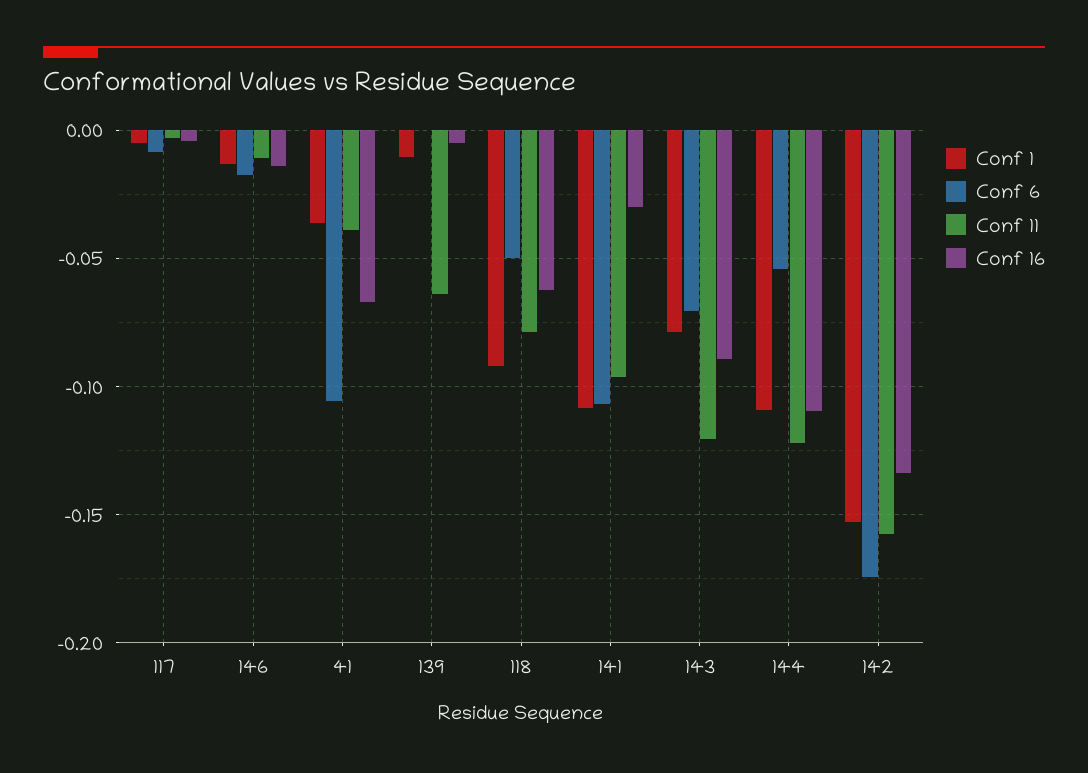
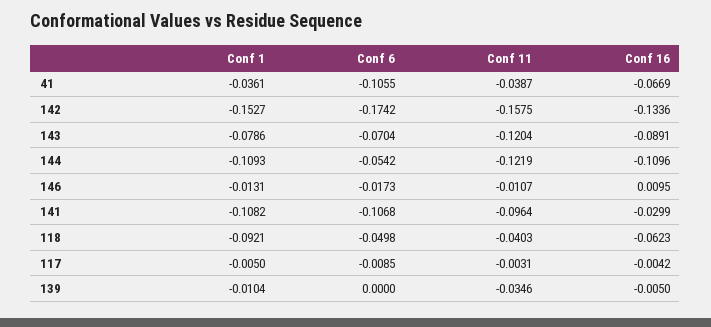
  {
    "Conf 1": {
      "117": -0.005,
      "146": -0.0131,
      "41": -0.0361,
      "139": -0.0104,
      "118": -0.0921,
      "141": -0.1082,
      "143": -0.0786,
      "144": -0.1093,
      "142": -0.1527
    },
    "Conf 6": {
      "117": -0.0085,
      "146": -0.0173,
      "41": -0.1055,
      "139": 0,
      "118": -0.0498,
      "141": -0.1068,
      "143": -0.0704,
      "144": -0.0542,
      "142": -0.1742
    },
    "Conf 11": {
      "117": -0.0031,
      "146": -0.0107,
      "41": -0.0387,
-     "139": -0.065,
+     "139": -0.0346,
-     "118": -0.08,
+     "118": -0.0403,
      "141": -0.0964,
      "143": -0.1204,
      "144": -0.1219,
      "142": -0.1575
    },
    "Conf 16": {
      "117": -0.0042,
-     "146": -0.015,
+     "146": 0.0095,
      "41": -0.0669,
      "139": -0.005,
      "118": -0.0623,
      "141": -0.0299,
      "143": -0.0891,
      "144": -0.1096,
      "142": -0.1336
    }
  }

